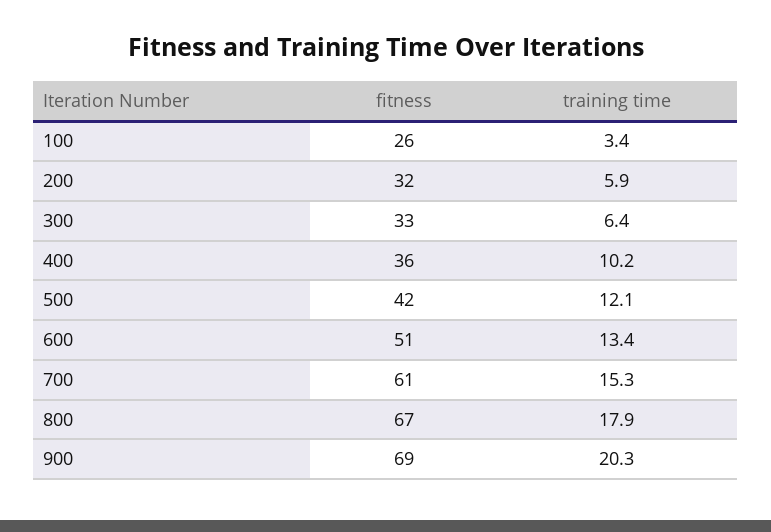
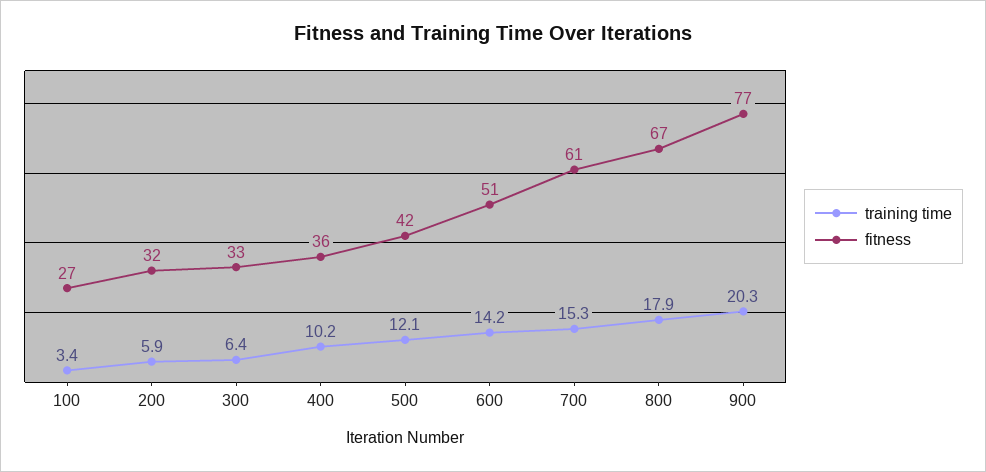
  {
    "fitness": {
-     "100": 26,
+     "100": 27,
      "200": 32,
      "300": 33,
      "400": 36,
      "500": 42,
      "600": 51,
      "700": 61,
      "800": 67,
-     "900": 69
+     "900": 77
    },
    "training time": {
      "100": 3.4,
      "200": 5.9,
      "300": 6.4,
      "400": 10.2,
      "500": 12.1,
-     "600": 13.4,
+     "600": 14.2,
      "700": 15.3,
      "800": 17.9,
      "900": 20.3
    }
  }

